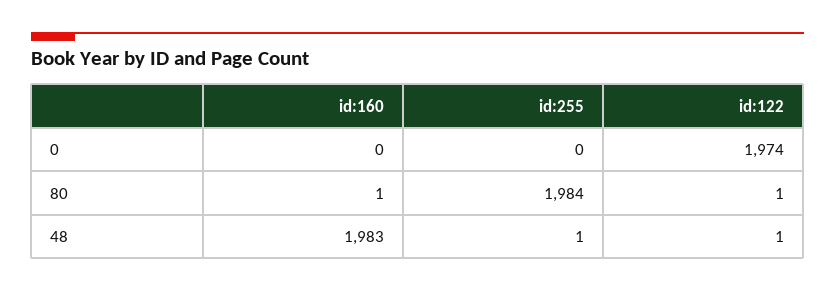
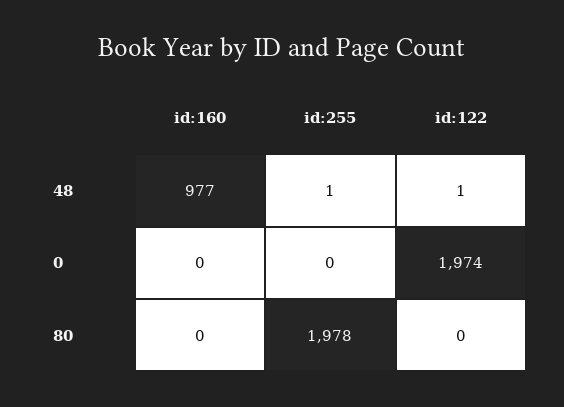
  {
    "id:160": {
      "0": 0,
-     "80": 1,
+     "80": 0,
-     "48": 1983
+     "48": 977
    },
    "id:255": {
      "0": 0,
-     "80": 1984,
+     "80": 1978,
      "48": 1
    },
    "id:122": {
      "0": 1974,
-     "80": 1,
+     "80": 0,
      "48": 1
    }
  }

